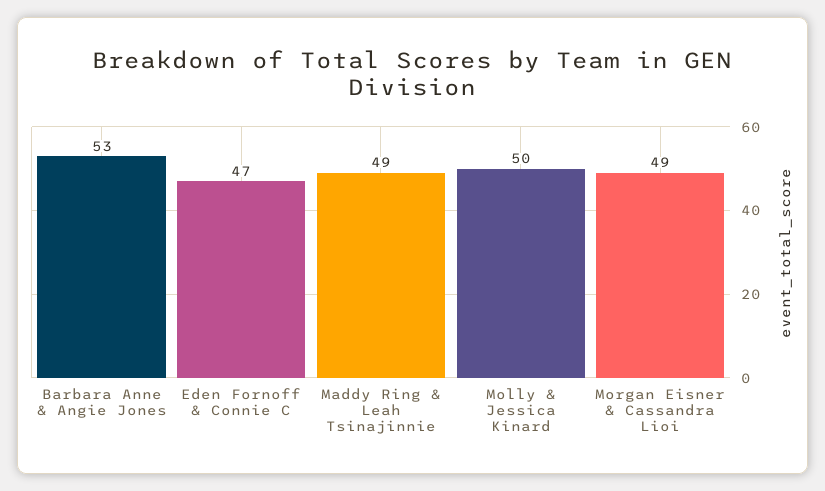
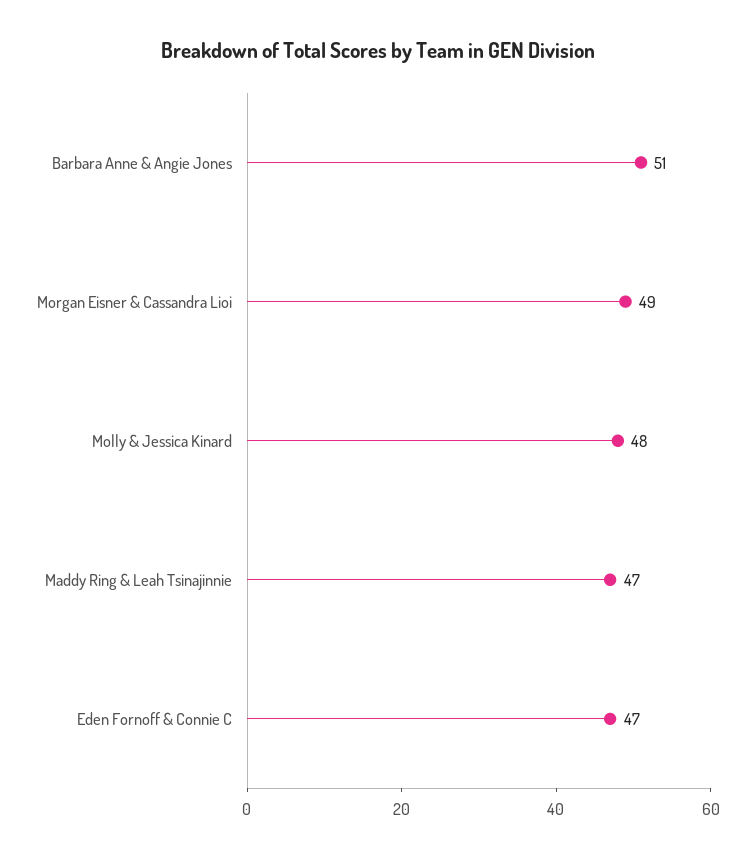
  {
-   "Barbara Anne & Angie Jones": 53,
+   "Barbara Anne & Angie Jones": 51,
    "Eden Fornoff & Connie C": 47,
-   "Maddy Ring & Leah Tsinajinnie": 49,
+   "Maddy Ring & Leah Tsinajinnie": 47,
-   "Molly & Jessica Kinard": 50,
+   "Molly & Jessica Kinard": 48,
    "Morgan Eisner & Cassandra Lioi": 49
  }

